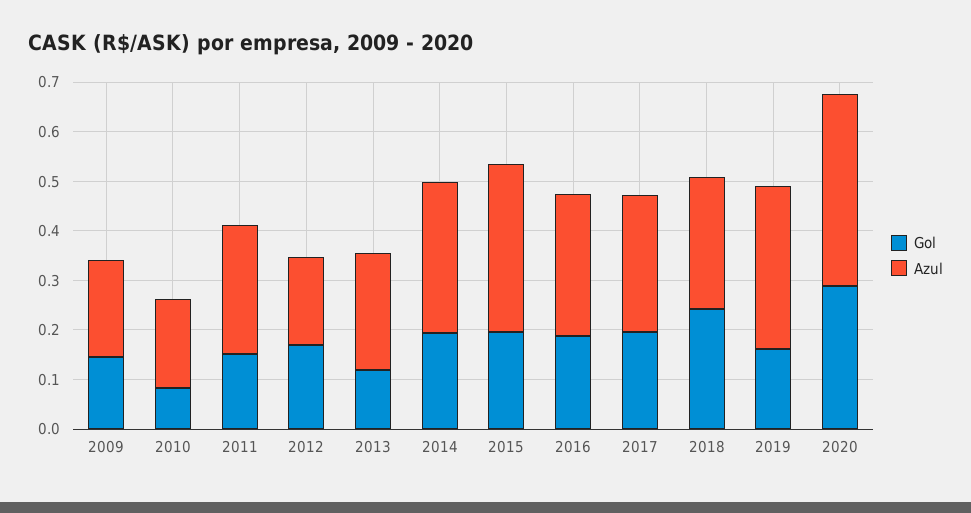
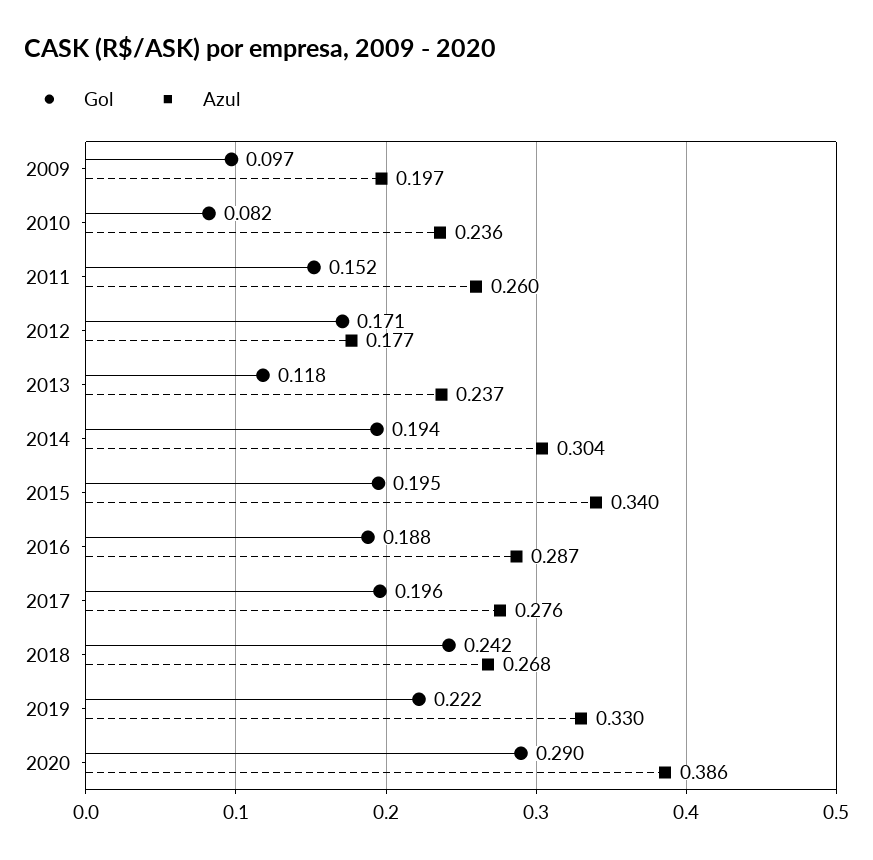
  {
    "Gol": {
-     "2009": 0.14,
+     "2009": 0.097,
      "2010": 0.082,
      "2011": 0.152,
      "2012": 0.171,
      "2013": 0.118,
      "2014": 0.194,
      "2015": 0.195,
      "2016": 0.188,
      "2017": 0.196,
      "2018": 0.242,
-     "2019": 0.16,
+     "2019": 0.222,
      "2020": 0.29
    },
    "Azul": {
      "2009": 0.197,
-     "2010": 0.18,
+     "2010": 0.236,
      "2011": 0.26,
      "2012": 0.177,
      "2013": 0.237,
      "2014": 0.304,
      "2015": 0.34,
      "2016": 0.287,
      "2017": 0.276,
      "2018": 0.268,
      "2019": 0.33,
      "2020": 0.386
    }
  }

